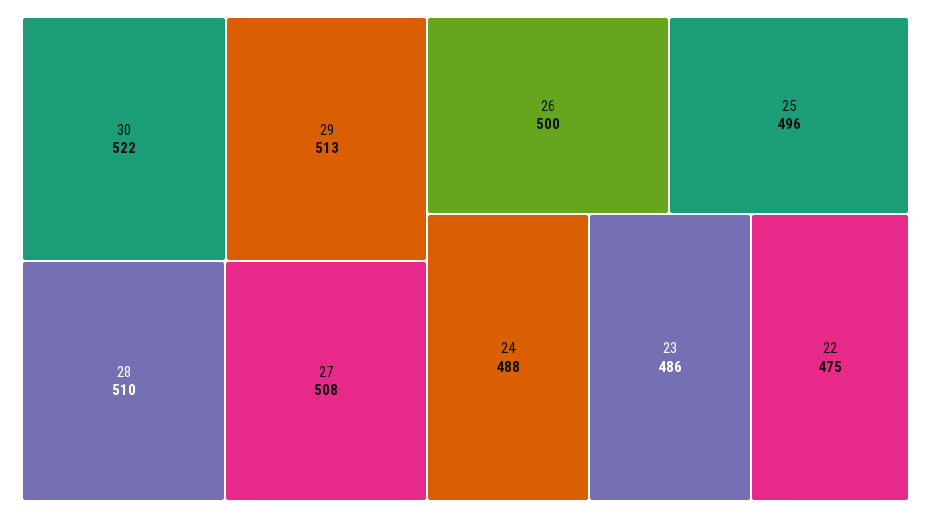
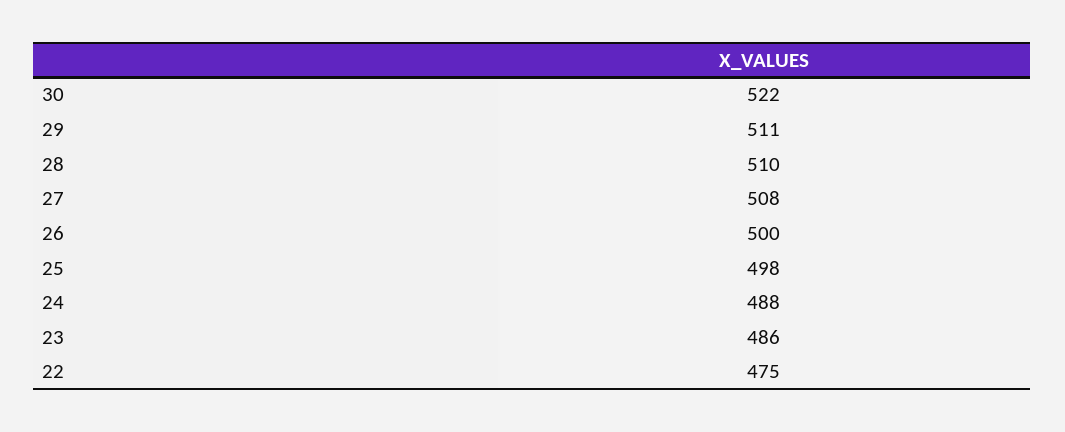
  {
    "30": 522,
-   "29": 513,
+   "29": 511,
    "28": 510,
    "27": 508,
    "26": 500,
-   "25": 496,
+   "25": 498,
    "24": 488,
    "23": 486,
    "22": 475
  }

